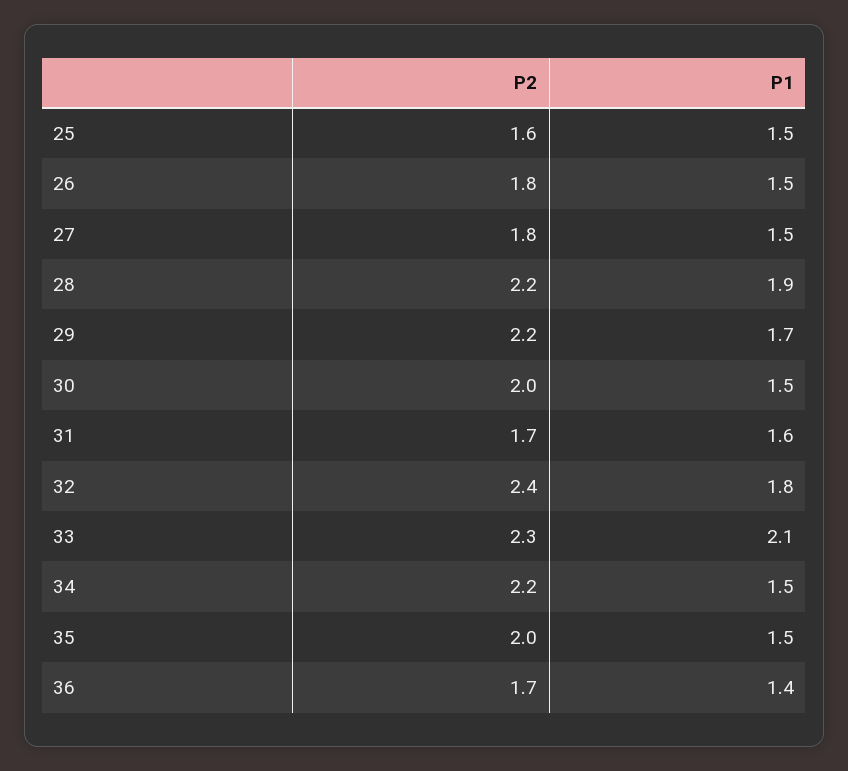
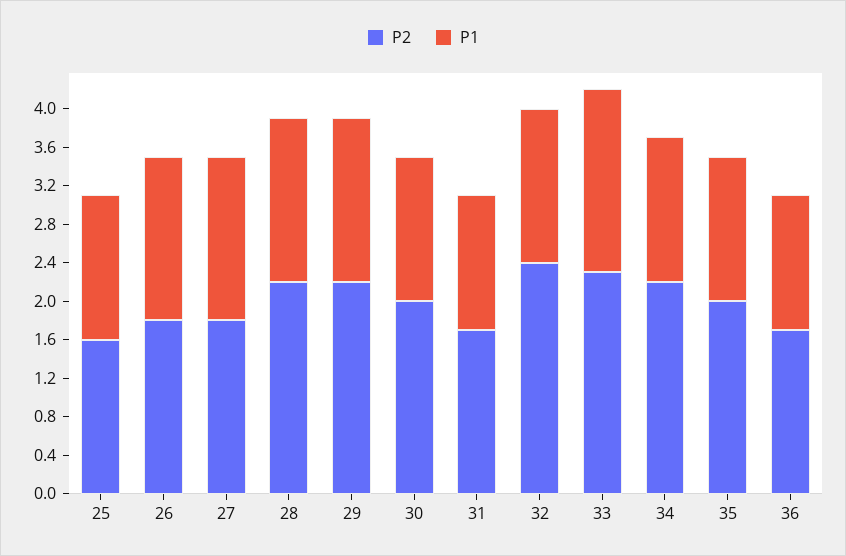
  {
    "P2": {
      "25": 1.6,
      "26": 1.8,
      "27": 1.8,
      "28": 2.2,
      "29": 2.2,
      "30": 2,
      "31": 1.7,
      "32": 2.4,
      "33": 2.3,
      "34": 2.2,
      "35": 2,
      "36": 1.7
    },
    "P1": {
      "25": 1.5,
-     "26": 1.5,
+     "26": 1.7,
-     "27": 1.5,
+     "27": 1.7,
-     "28": 1.9,
+     "28": 1.7,
      "29": 1.7,
      "30": 1.5,
-     "31": 1.6,
+     "31": 1.4,
-     "32": 1.8,
+     "32": 1.6,
-     "33": 2.1,
+     "33": 1.9,
      "34": 1.5,
      "35": 1.5,
      "36": 1.4
    }
  }

